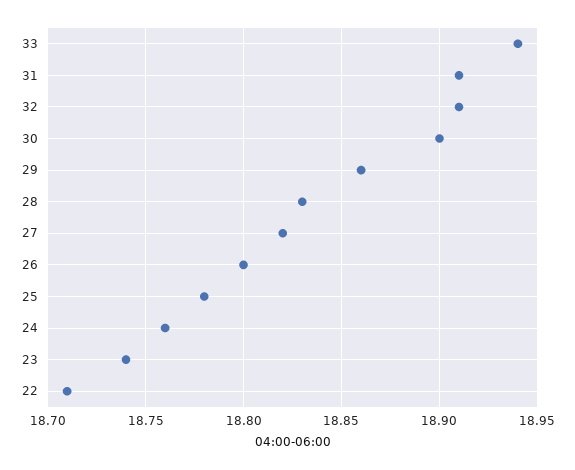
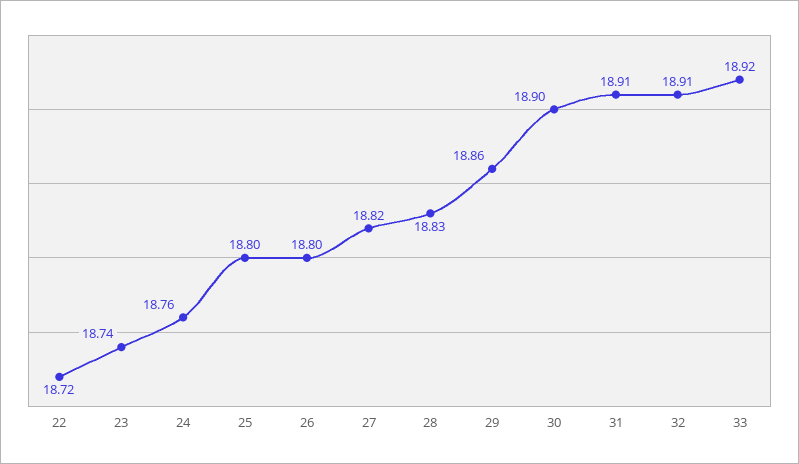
  {
-   "33": 18.94,
+   "33": 18.92,
    "31": 18.91,
    "32": 18.91,
    "30": 18.9,
    "29": 18.86,
    "28": 18.83,
    "27": 18.82,
    "26": 18.8,
-   "25": 18.78,
+   "25": 18.8,
    "24": 18.76,
    "23": 18.74,
-   "22": 18.71
+   "22": 18.72
  }

